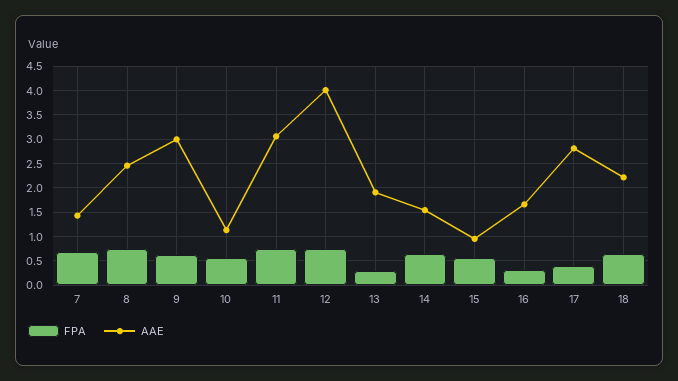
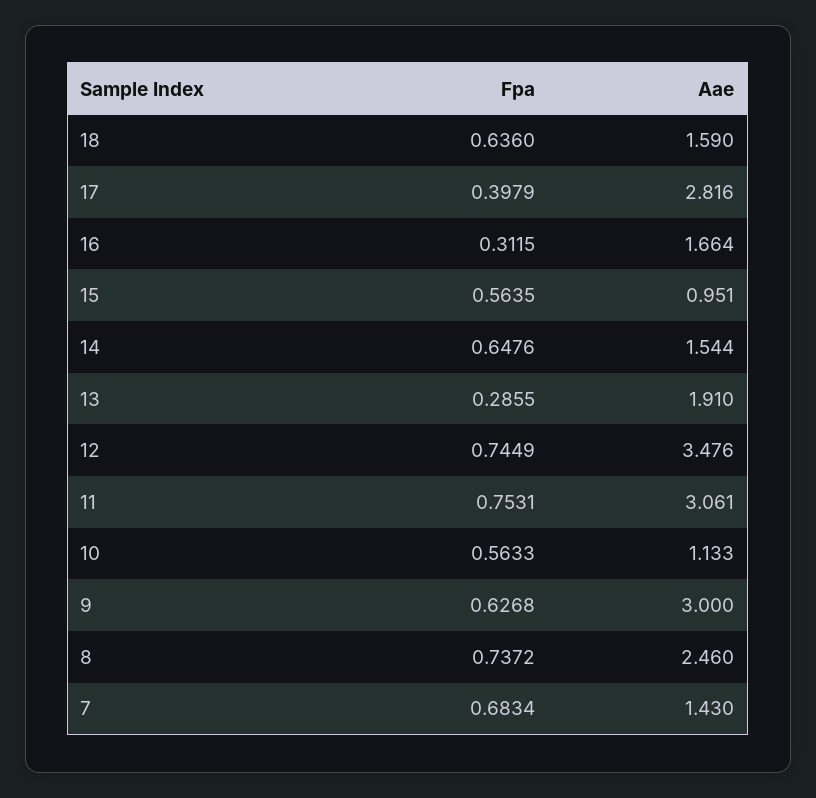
  {
    "FPA": {
      "7": 0.6834,
      "8": 0.7372,
      "9": 0.6268,
      "10": 0.5633,
      "11": 0.7531,
      "12": 0.7449,
      "13": 0.2855,
      "14": 0.6476,
      "15": 0.5635,
      "16": 0.3115,
      "17": 0.3979,
      "18": 0.636
    },
    "AAE": {
      "7": 1.43,
      "8": 2.46,
      "9": 3,
      "10": 1.133,
      "11": 3.061,
-     "12": 4,
+     "12": 3.476,
      "13": 1.91,
      "14": 1.544,
      "15": 0.951,
      "16": 1.664,
      "17": 2.816,
-     "18": 2.25
+     "18": 1.59
    }
  }

